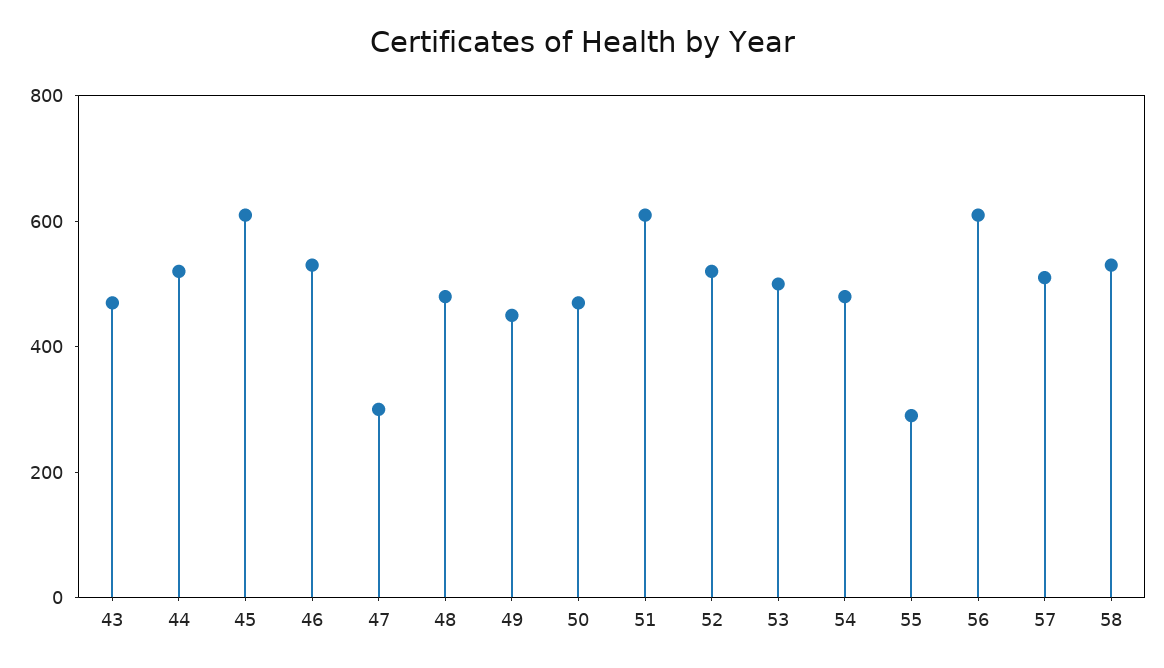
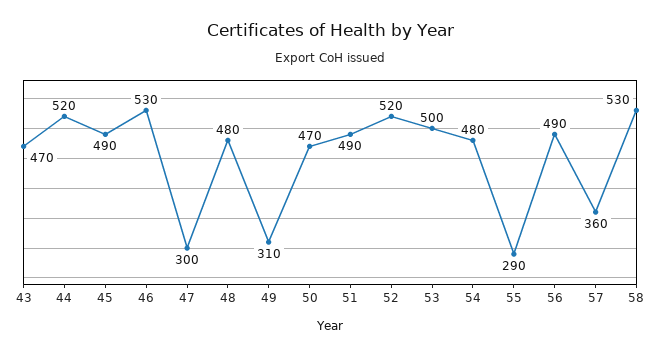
  {
    "43": 470,
    "44": 520,
-   "45": 600,
+   "45": 490,
    "46": 530,
    "47": 300,
    "48": 480,
-   "49": 450,
+   "49": 310,
    "50": 470,
-   "51": 600,
+   "51": 490,
    "52": 520,
    "53": 500,
    "54": 480,
    "55": 290,
-   "56": 600,
+   "56": 490,
-   "57": 500,
+   "57": 360,
    "58": 530
  }

